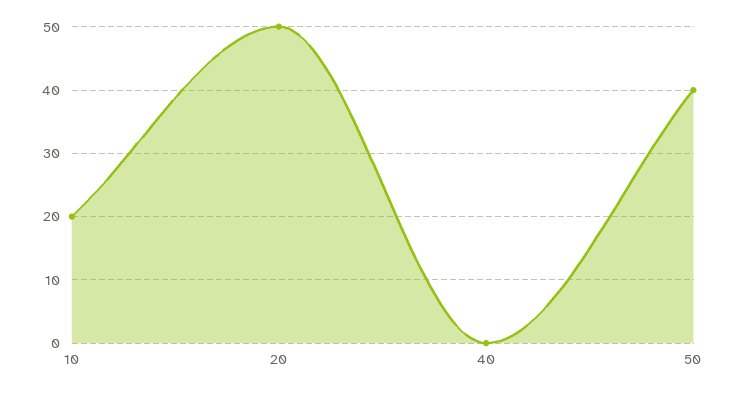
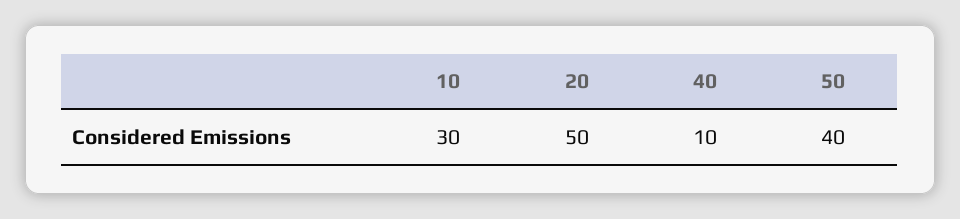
  {
-   "10": 20,
+   "10": 30,
    "20": 50,
-   "40": 0,
+   "40": 10,
    "50": 40
  }

